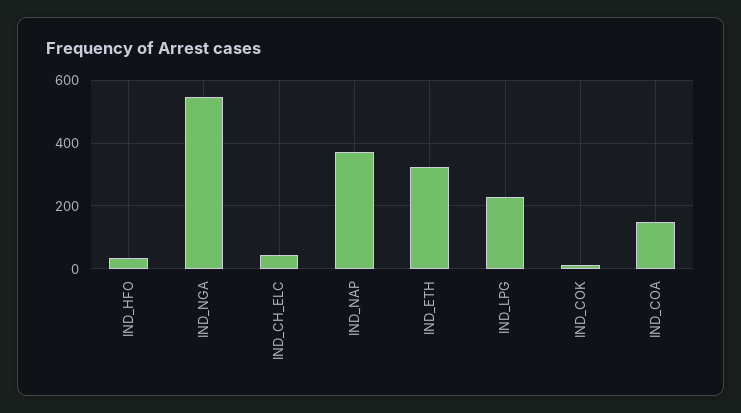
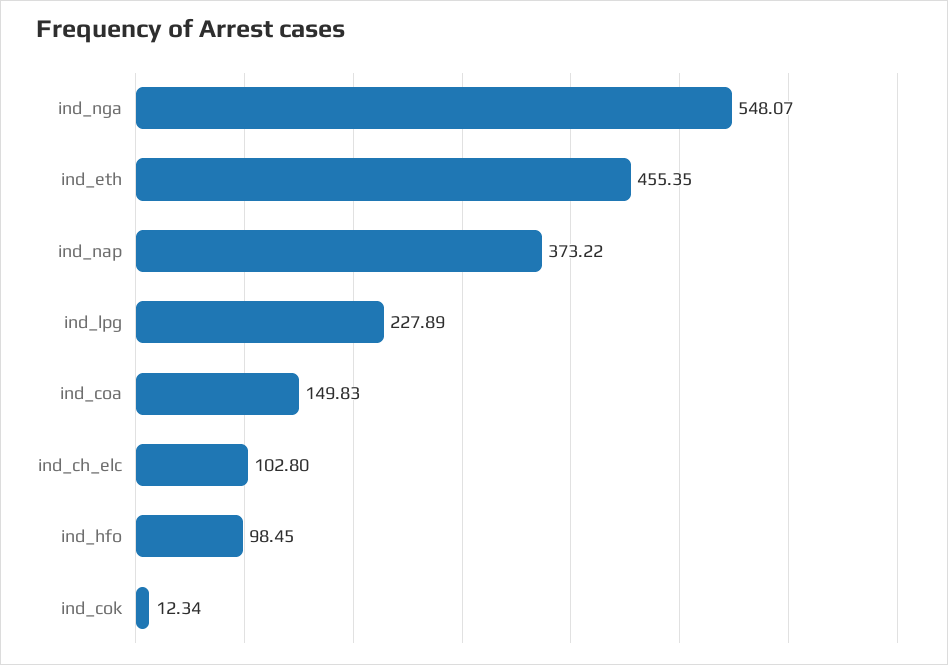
  {
-   "IND_HFO": 40,
+   "IND_HFO": 98.45,
    "IND_NGA": 548.07,
-   "IND_CH_ELC": 40,
+   "IND_CH_ELC": 102.8,
    "IND_NAP": 373.22,
-   "IND_ETH": 320,
+   "IND_ETH": 455.35,
    "IND_LPG": 227.89,
    "IND_COK": 12.34,
    "IND_COA": 149.83
  }

